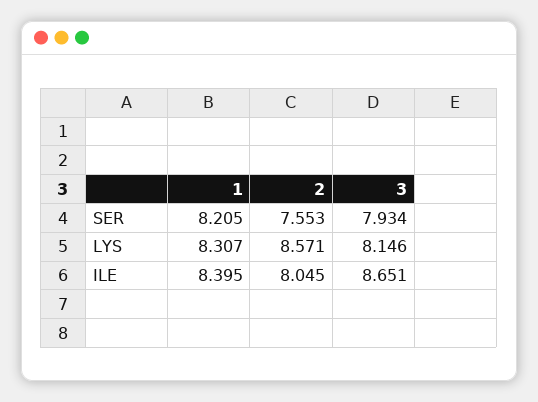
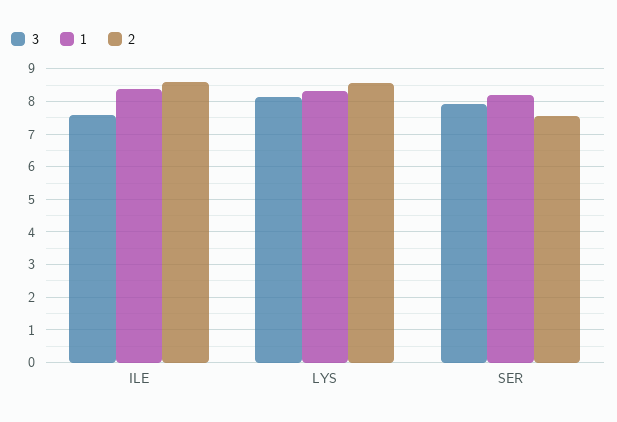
  {
    "1": {
      "SER": 8.205,
      "LYS": 8.307,
      "ILE": 8.395
    },
    "2": {
      "SER": 7.553,
      "LYS": 8.571,
-     "ILE": 8.045
+     "ILE": 8.6
    },
    "3": {
      "SER": 7.934,
      "LYS": 8.146,
-     "ILE": 8.651
+     "ILE": 7.6
    }
  }

